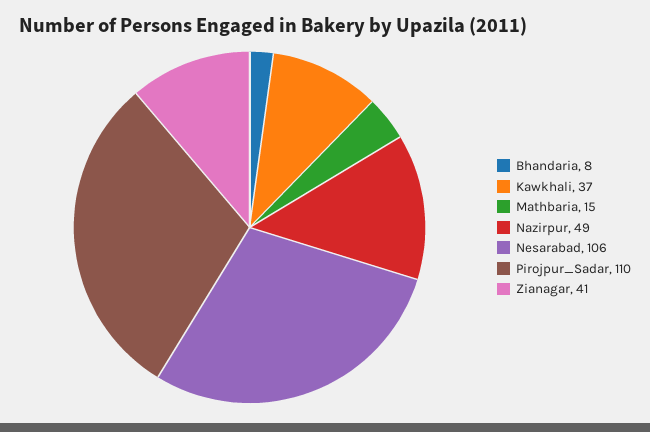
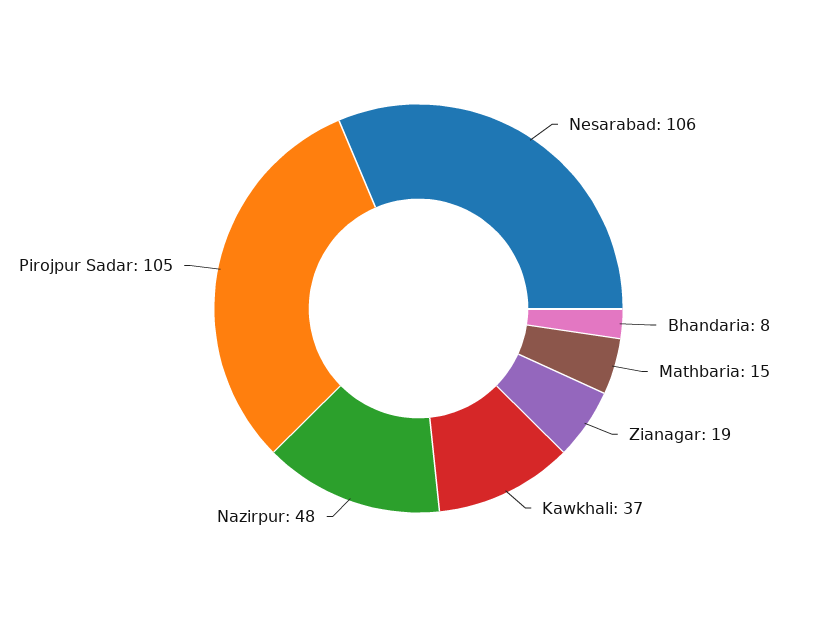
  {
    "Bhandaria": 8,
    "Kawkhali": 37,
    "Mathbaria": 15,
-   "Nazirpur": 49,
+   "Nazirpur": 48,
    "Nesarabad": 106,
-   "Pirojpur_Sadar": 110,
+   "Pirojpur_Sadar": 105,
-   "Zianagar": 41
+   "Zianagar": 19
  }

